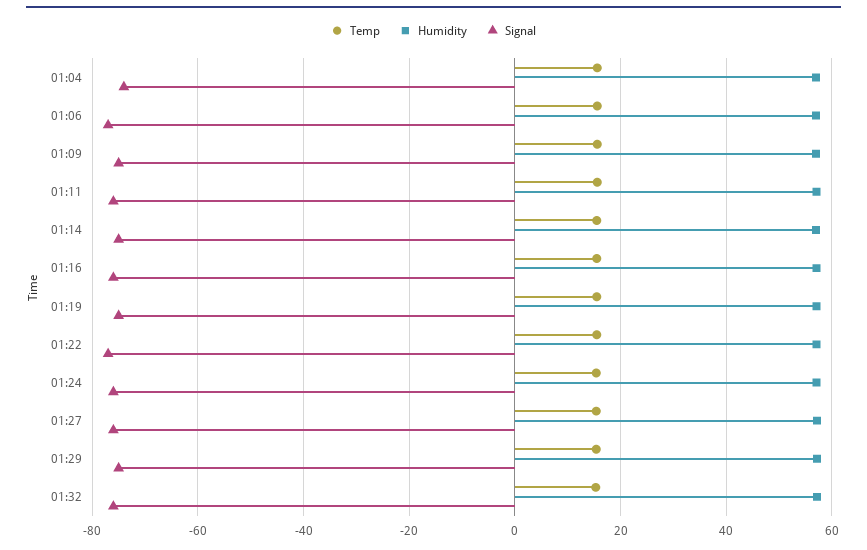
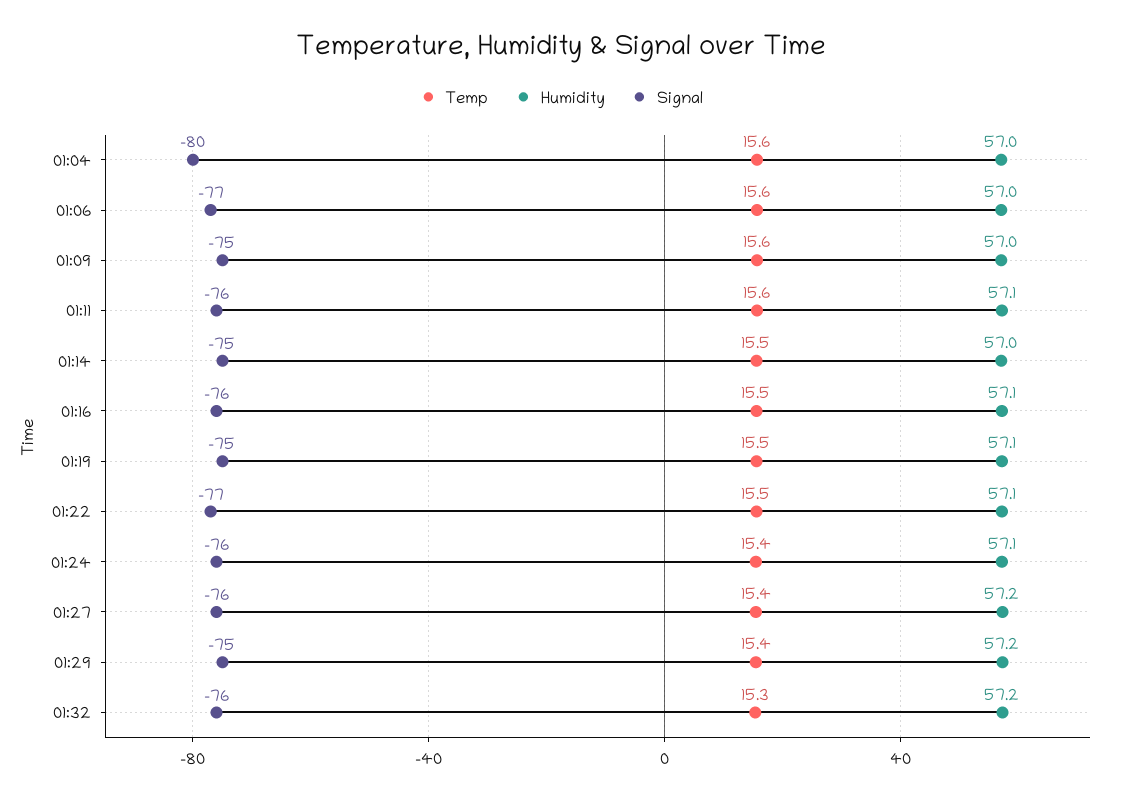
  {
    "Temp": {
      "01:04": 15.6,
      "01:06": 15.6,
      "01:09": 15.6,
      "01:11": 15.6,
      "01:14": 15.5,
      "01:16": 15.5,
      "01:19": 15.5,
      "01:22": 15.5,
      "01:24": 15.4,
      "01:27": 15.4,
      "01:29": 15.4,
      "01:32": 15.3
    },
    "Humidity": {
      "01:04": 57,
      "01:06": 57,
      "01:09": 57,
      "01:11": 57.1,
      "01:14": 57,
      "01:16": 57.1,
      "01:19": 57.1,
      "01:22": 57.1,
      "01:24": 57.1,
      "01:27": 57.2,
      "01:29": 57.2,
      "01:32": 57.2
    },
    "Signal": {
-     "01:04": -74,
+     "01:04": -80,
      "01:06": -77,
      "01:09": -75,
      "01:11": -76,
      "01:14": -75,
      "01:16": -76,
      "01:19": -75,
      "01:22": -77,
      "01:24": -76,
      "01:27": -76,
      "01:29": -75,
      "01:32": -76
    }
  }

